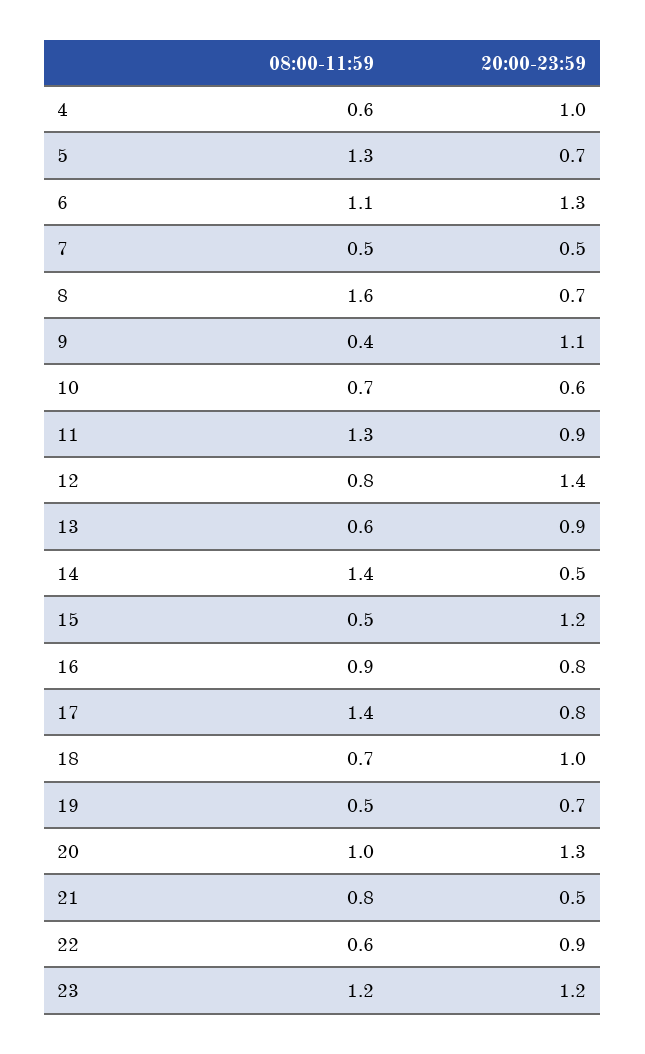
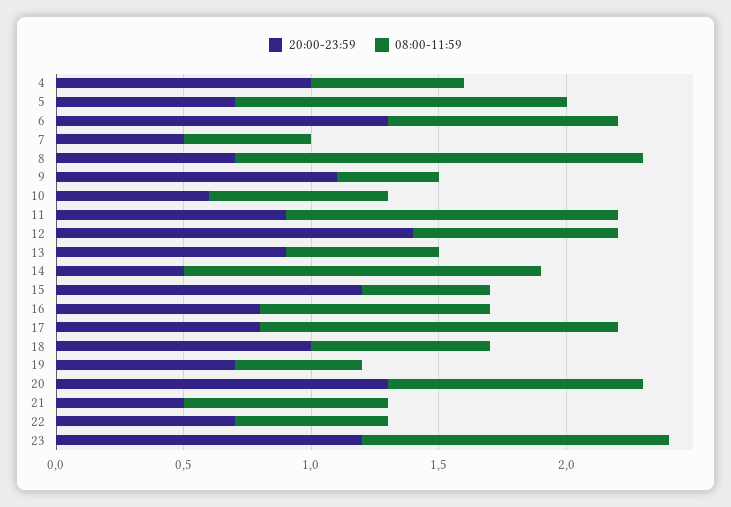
  {
    "08:00-11:59": {
      "4": 0.6,
      "5": 1.3,
-     "6": 1.1,
+     "6": 0.9,
      "7": 0.5,
      "8": 1.6,
      "9": 0.4,
      "10": 0.7,
      "11": 1.3,
      "12": 0.8,
      "13": 0.6,
      "14": 1.4,
      "15": 0.5,
      "16": 0.9,
      "17": 1.4,
      "18": 0.7,
      "19": 0.5,
      "20": 1,
      "21": 0.8,
      "22": 0.6,
      "23": 1.2
    },
    "20:00-23:59": {
      "4": 1,
      "5": 0.7,
      "6": 1.3,
      "7": 0.5,
      "8": 0.7,
      "9": 1.1,
      "10": 0.6,
      "11": 0.9,
      "12": 1.4,
      "13": 0.9,
      "14": 0.5,
      "15": 1.2,
      "16": 0.8,
      "17": 0.8,
      "18": 1,
      "19": 0.7,
      "20": 1.3,
      "21": 0.5,
-     "22": 0.9,
+     "22": 0.7,
      "23": 1.2
    }
  }

